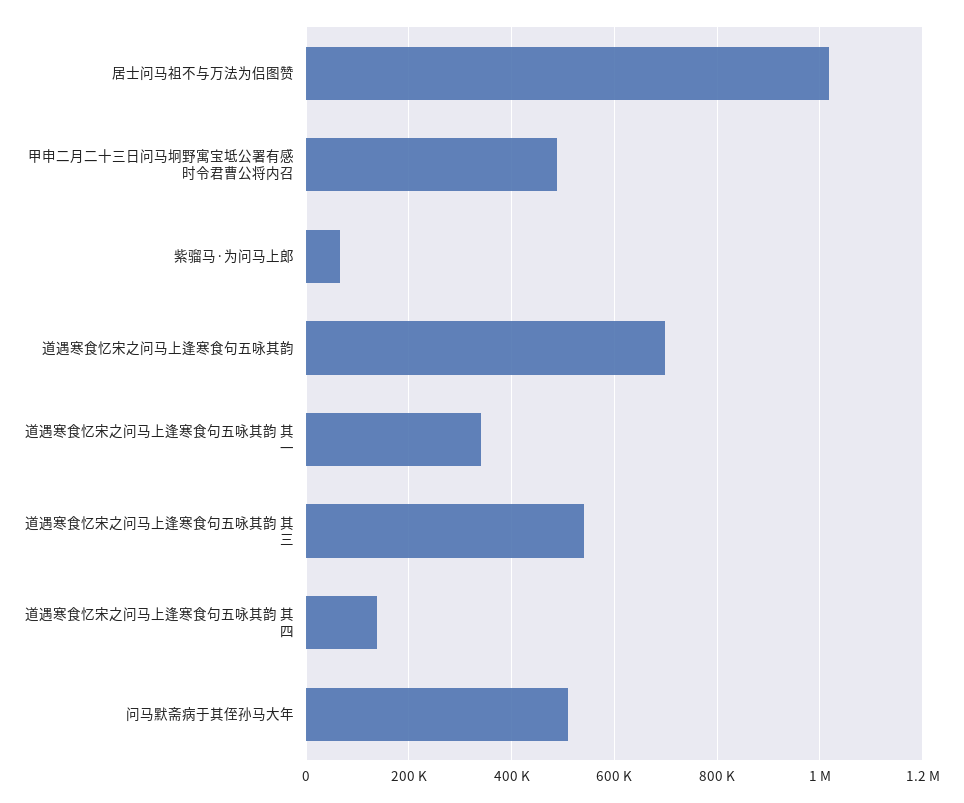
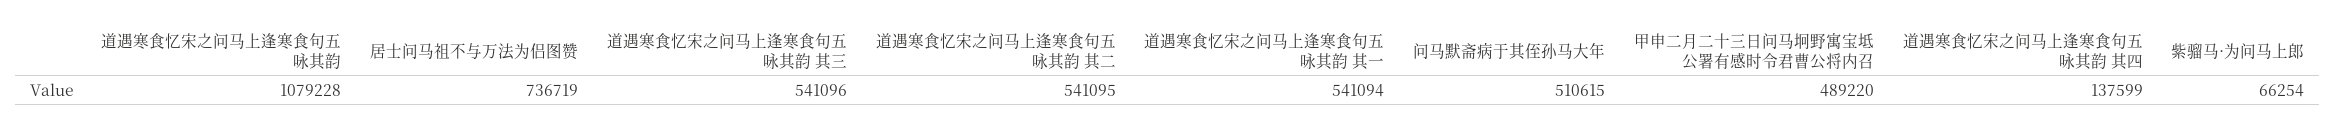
  {
-   "居士问马祖不与万法为侣图赞": 1020000,
+   "居士问马祖不与万法为侣图赞": 736719,
    "甲申二月二十三日问马坰野寓宝坻公署有感时令君曹公将内召": 489220,
    "紫骝马·为问马上郎": 66254,
-   "道遇寒食忆宋之问马上逢寒食句五咏其韵": 700000,
+   "道遇寒食忆宋之问马上逢寒食句五咏其韵": 1079228,
-   "道遇寒食忆宋之问马上逢寒食句五咏其韵 其一": 340000,
+   "道遇寒食忆宋之问马上逢寒食句五咏其韵 其一": 541094,
    "道遇寒食忆宋之问马上逢寒食句五咏其韵 其三": 541096,
    "道遇寒食忆宋之问马上逢寒食句五咏其韵 其四": 137599,
-   "问马默斋病于其侄孙马大年": 510615
+   "问马默斋病于其侄孙马大年": 510615,
+   "道遇寒食忆宋之问马上逢寒食句五咏其韵 其二": 541095
  }

